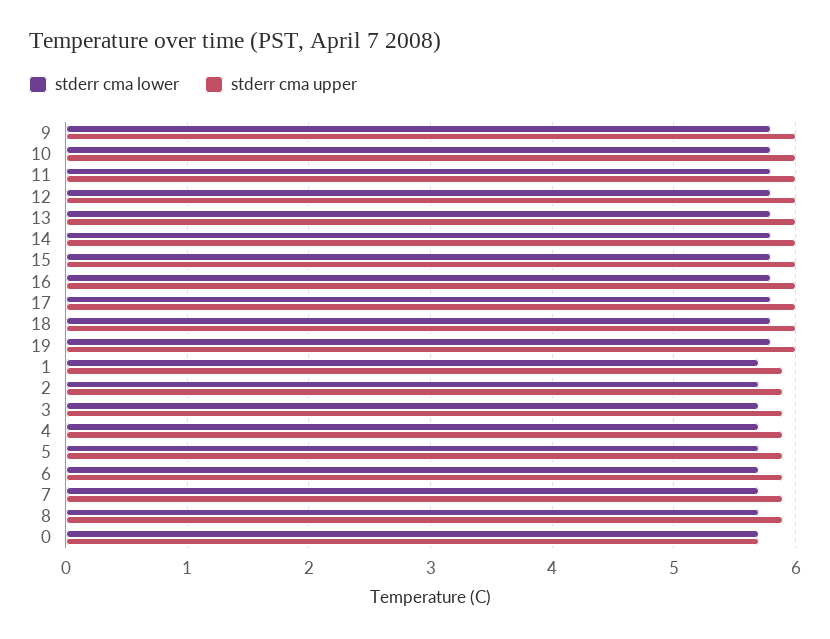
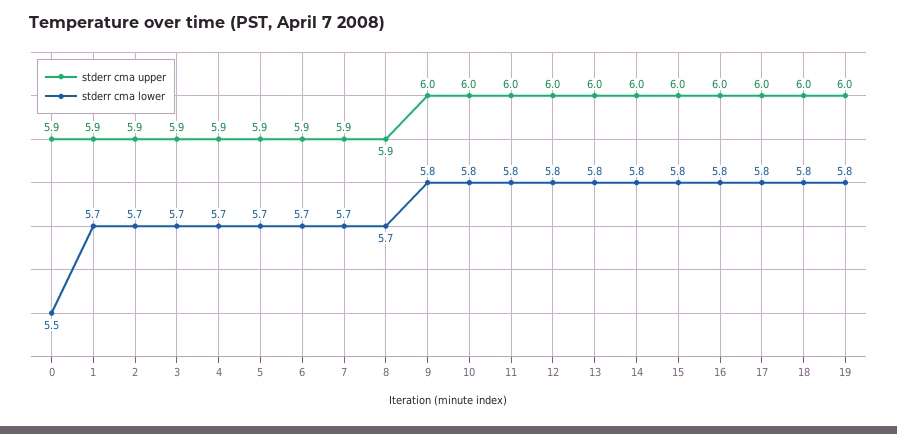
  {
    "stderr cma lower": {
      "9": 5.8,
      "10": 5.8,
      "11": 5.8,
      "12": 5.8,
      "13": 5.8,
      "14": 5.8,
      "15": 5.8,
      "16": 5.8,
      "17": 5.8,
      "18": 5.8,
      "19": 5.8,
      "1": 5.7,
      "2": 5.7,
      "3": 5.7,
      "4": 5.7,
      "5": 5.7,
      "6": 5.7,
      "7": 5.7,
      "8": 5.7,
-     "0": 5.7
+     "0": 5.5
    },
    "stderr cma upper": {
      "9": 6,
      "10": 6,
      "11": 6,
      "12": 6,
      "13": 6,
      "14": 6,
      "15": 6,
      "16": 6,
      "17": 6,
      "18": 6,
      "19": 6,
      "1": 5.9,
      "2": 5.9,
      "3": 5.9,
      "4": 5.9,
      "5": 5.9,
      "6": 5.9,
      "7": 5.9,
      "8": 5.9,
-     "0": 5.7
+     "0": 5.9
    }
  }

